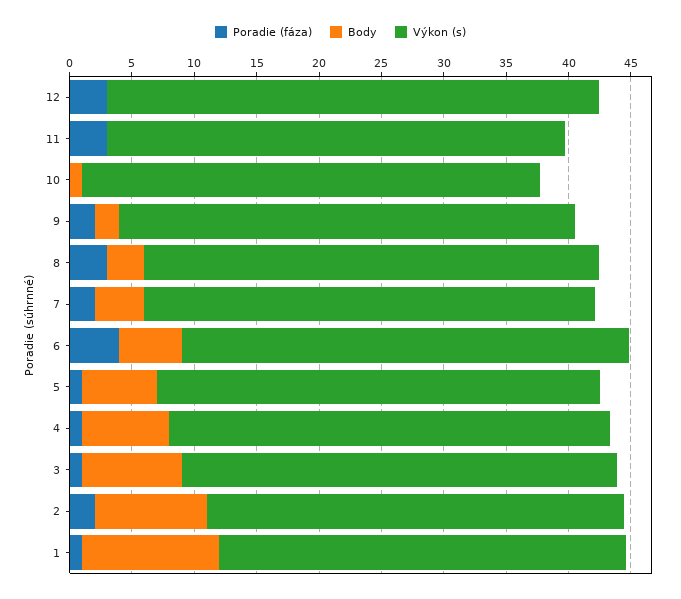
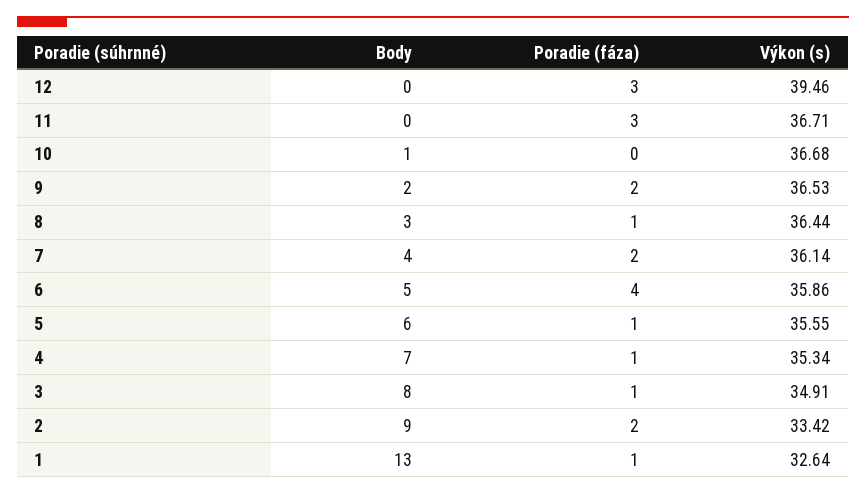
  {
    "Poradie (fáza)": {
      "12": 3,
      "11": 3,
      "10": 0,
      "9": 2,
-     "8": 3,
+     "8": 1,
      "7": 2,
      "6": 4,
      "5": 1,
      "4": 1,
      "3": 1,
      "2": 2,
      "1": 1
    },
    "Body": {
      "12": 0,
      "11": 0,
      "10": 1,
      "9": 2,
      "8": 3,
      "7": 4,
      "6": 5,
      "5": 6,
      "4": 7,
      "3": 8,
      "2": 9,
-     "1": 11
+     "1": 13
    },
    "Výkon (s)": {
      "12": 39.46,
      "11": 36.71,
      "10": 36.68,
      "9": 36.53,
      "8": 36.44,
      "7": 36.14,
      "6": 35.86,
      "5": 35.55,
      "4": 35.34,
      "3": 34.91,
      "2": 33.42,
      "1": 32.64
    }
  }

